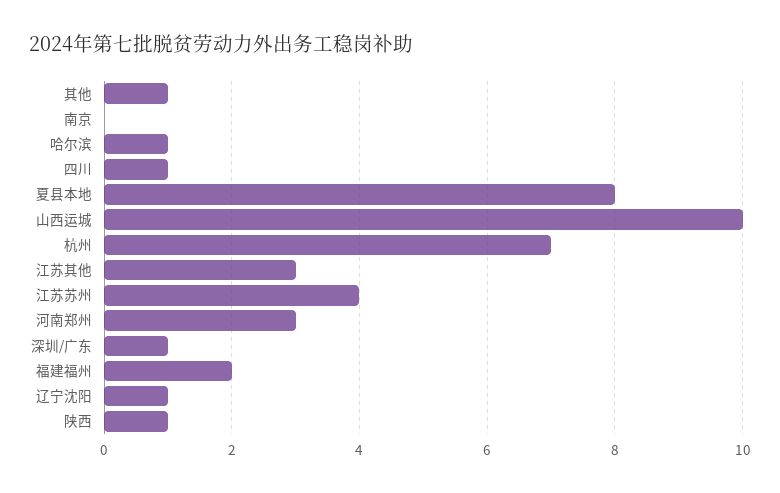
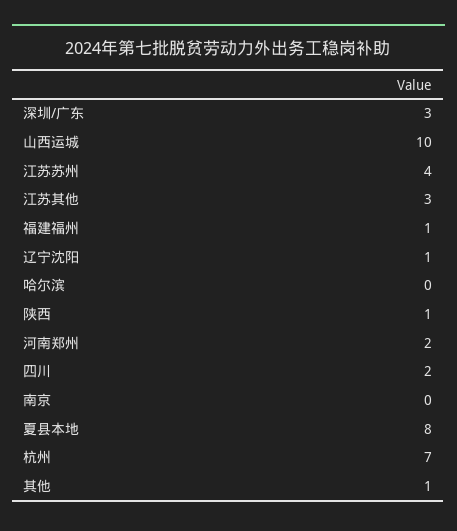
  {
    "其他": 1,
    "南京": 0,
-   "哈尔滨": 1,
+   "哈尔滨": 0,
-   "四川": 1,
+   "四川": 2,
    "夏县本地": 8,
    "山西运城": 10,
    "杭州": 7,
    "江苏其他": 3,
    "江苏苏州": 4,
-   "河南郑州": 3,
+   "河南郑州": 2,
-   "深圳/广东": 1,
+   "深圳/广东": 3,
-   "福建福州": 2,
+   "福建福州": 1,
    "辽宁沈阳": 1,
    "陕西": 1
  }

